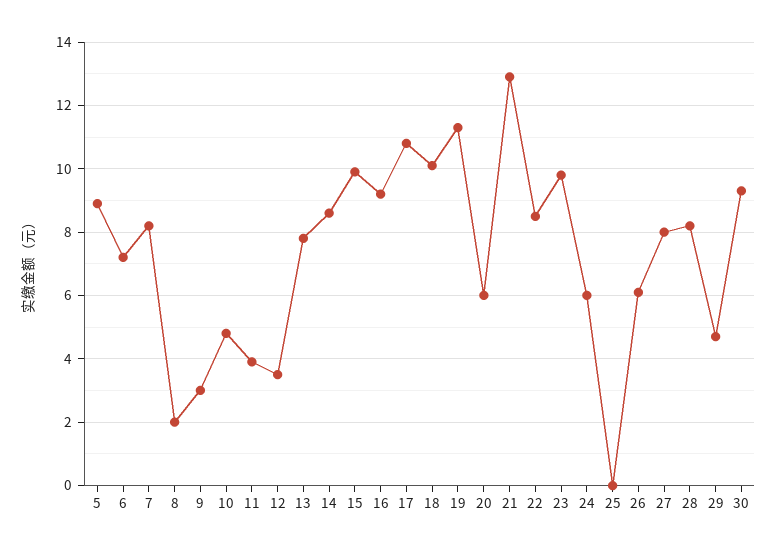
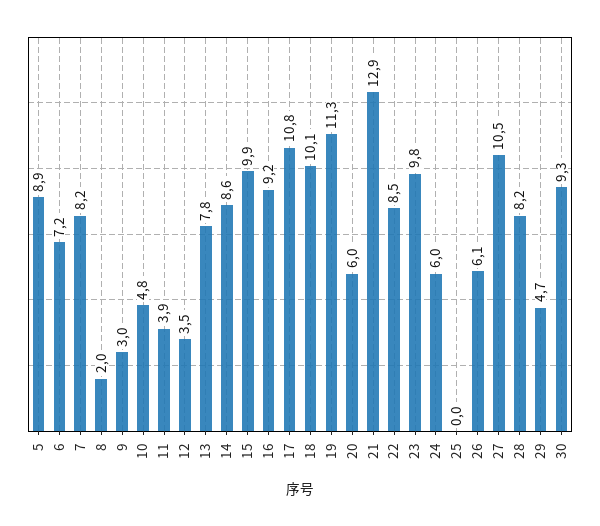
  {
    "5": 8.9,
    "6": 7.2,
    "7": 8.2,
    "8": 2,
    "9": 3,
    "10": 4.8,
    "11": 3.9,
    "12": 3.5,
    "13": 7.8,
    "14": 8.6,
    "15": 9.9,
    "16": 9.2,
    "17": 10.8,
    "18": 10.1,
    "19": 11.3,
    "20": 6,
    "21": 12.9,
    "22": 8.5,
    "23": 9.8,
    "24": 6,
    "25": 0,
    "26": 6.1,
-   "27": 8,
+   "27": 10.5,
    "28": 8.2,
    "29": 4.7,
    "30": 9.3
  }

